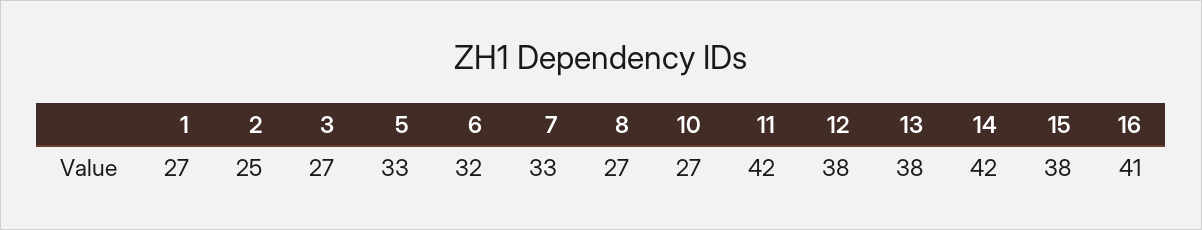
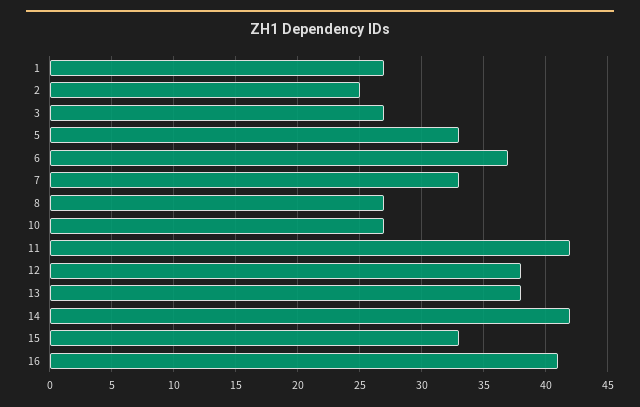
  {
    "1": 27,
    "2": 25,
    "3": 27,
    "5": 33,
-   "6": 32,
+   "6": 37,
    "7": 33,
    "8": 27,
    "10": 27,
    "11": 42,
    "12": 38,
    "13": 38,
    "14": 42,
-   "15": 38,
+   "15": 33,
    "16": 41
  }

